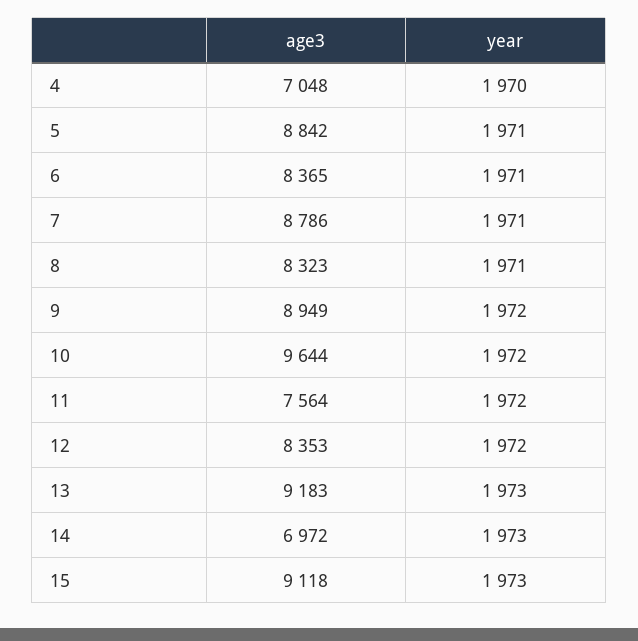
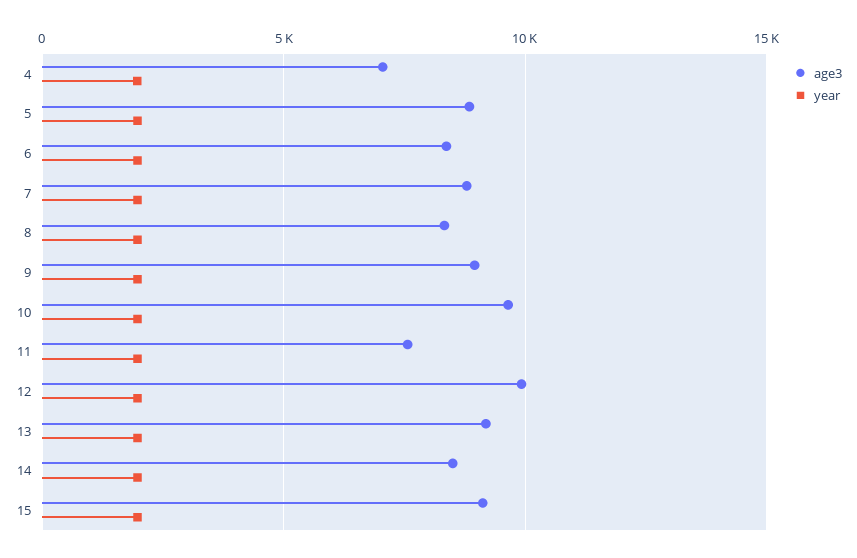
  {
    "age3": {
      "4": 7048,
      "5": 8842,
      "6": 8365,
      "7": 8786,
      "8": 8323,
      "9": 8949,
      "10": 9644,
      "11": 7564,
-     "12": 8353,
+     "12": 10000,
      "13": 9183,
-     "14": 6972,
+     "14": 8500,
      "15": 9118
    },
    "year": {
      "4": 1970,
      "5": 1971,
      "6": 1971,
      "7": 1971,
      "8": 1971,
      "9": 1972,
      "10": 1972,
      "11": 1972,
      "12": 1972,
      "13": 1973,
      "14": 1973,
      "15": 1973
    }
  }

